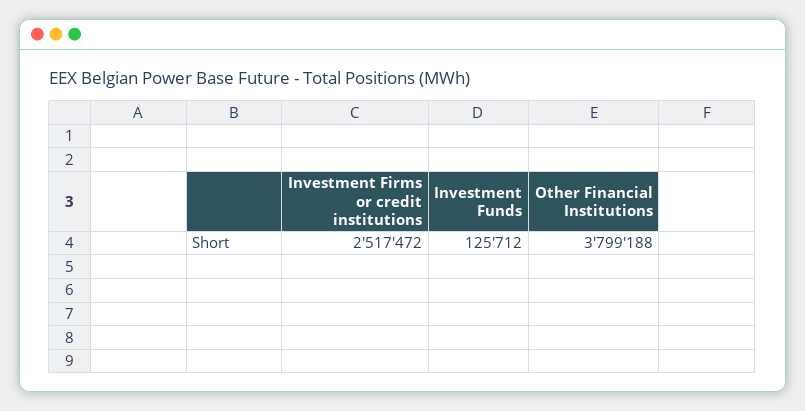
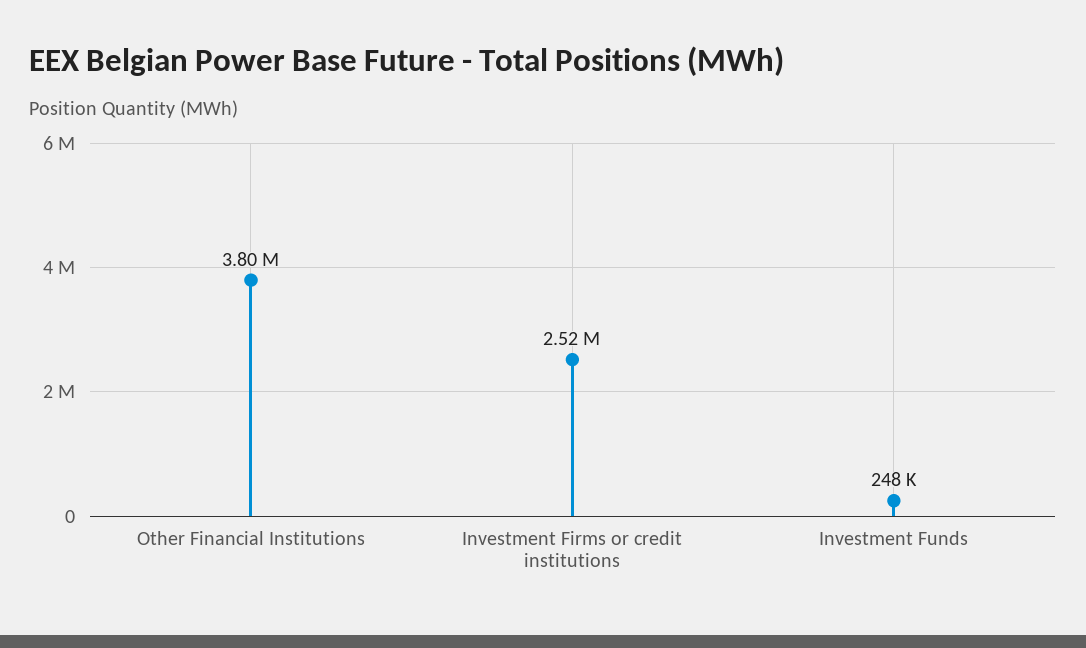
  {
    "Investment Firms or credit institutions": 2517472,
-   "Investment Funds": 125712,
+   "Investment Funds": 248000,
    "Other Financial Institutions": 3799188
  }

